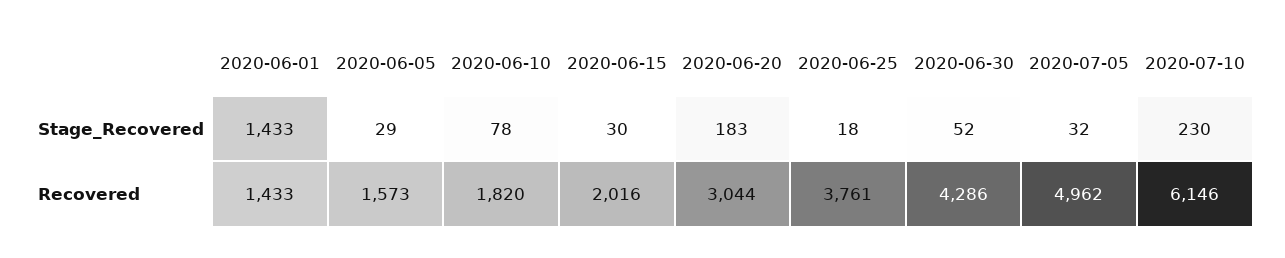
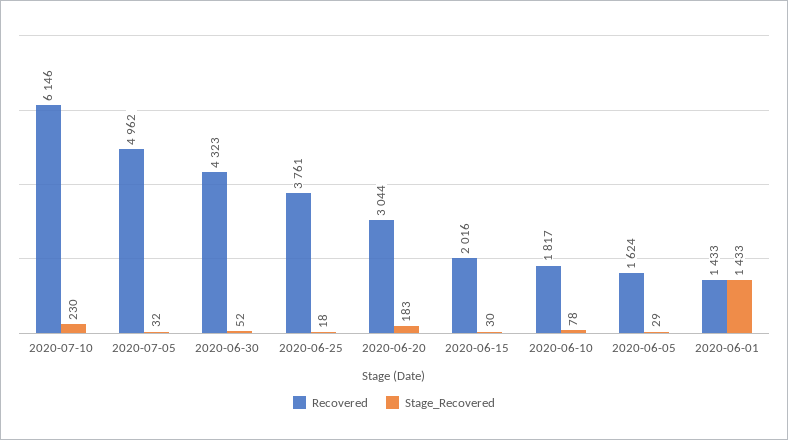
  {
    "Stage_Recovered": {
      "2020-06-01": 1433,
      "2020-06-05": 29,
      "2020-06-10": 78,
      "2020-06-15": 30,
      "2020-06-20": 183,
      "2020-06-25": 18,
      "2020-06-30": 52,
      "2020-07-05": 32,
      "2020-07-10": 230
    },
    "Recovered": {
      "2020-06-01": 1433,
-     "2020-06-05": 1573,
+     "2020-06-05": 1624,
-     "2020-06-10": 1820,
+     "2020-06-10": 1817,
      "2020-06-15": 2016,
      "2020-06-20": 3044,
      "2020-06-25": 3761,
-     "2020-06-30": 4286,
+     "2020-06-30": 4323,
      "2020-07-05": 4962,
      "2020-07-10": 6146
    }
  }

